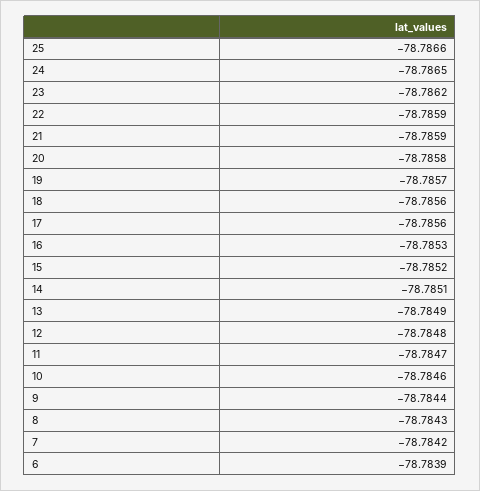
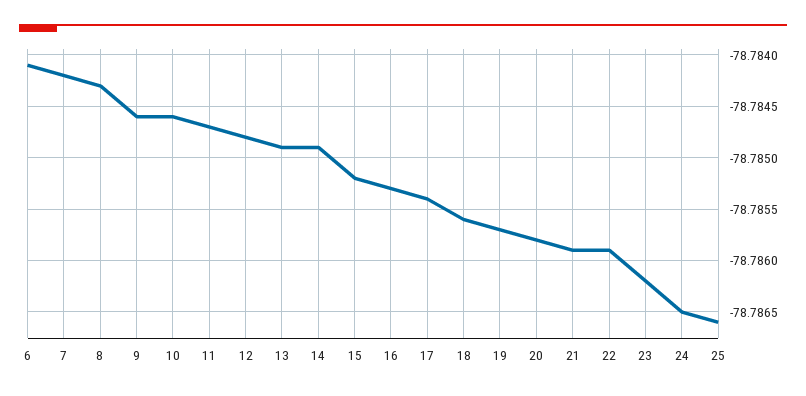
  {
    "25": -78.7866,
    "24": -78.7865,
    "23": -78.7862,
    "22": -78.7859,
    "21": -78.7859,
    "20": -78.7858,
    "19": -78.7857,
    "18": -78.7856,
-   "17": -78.7856,
+   "17": -78.7854,
    "16": -78.7853,
    "15": -78.7852,
-   "14": -78.7851,
+   "14": -78.7849,
    "13": -78.7849,
    "12": -78.7848,
    "11": -78.7847,
    "10": -78.7846,
-   "9": -78.7844,
+   "9": -78.7846,
    "8": -78.7843,
    "7": -78.7842,
-   "6": -78.7839
+   "6": -78.7841
  }

